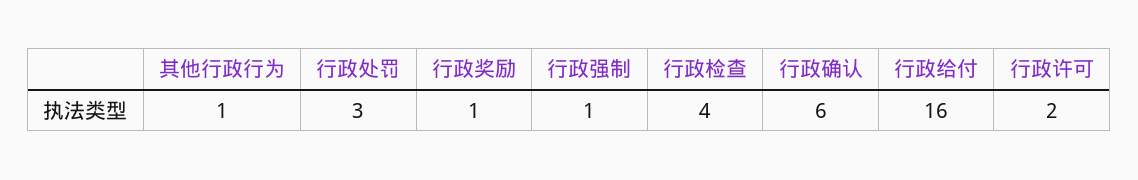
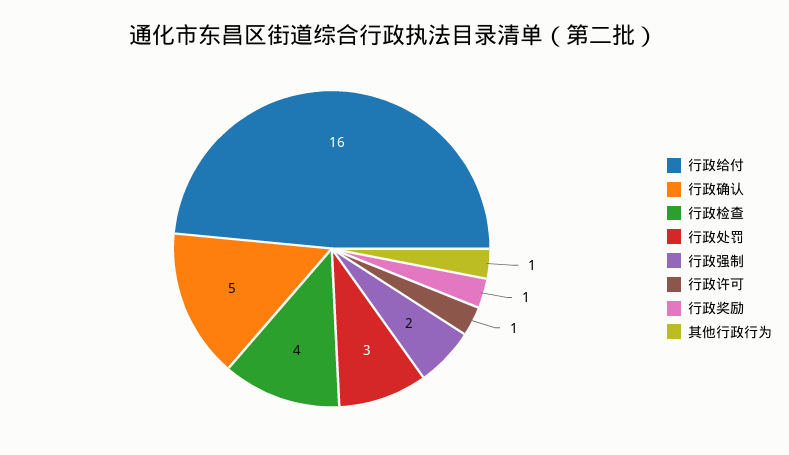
  {
    "其他行政行为": 1,
    "行政处罚": 3,
    "行政奖励": 1,
-   "行政强制": 1,
+   "行政强制": 2,
    "行政检查": 4,
-   "行政确认": 6,
+   "行政确认": 5,
    "行政给付": 16,
-   "行政许可": 2
+   "行政许可": 1
  }

